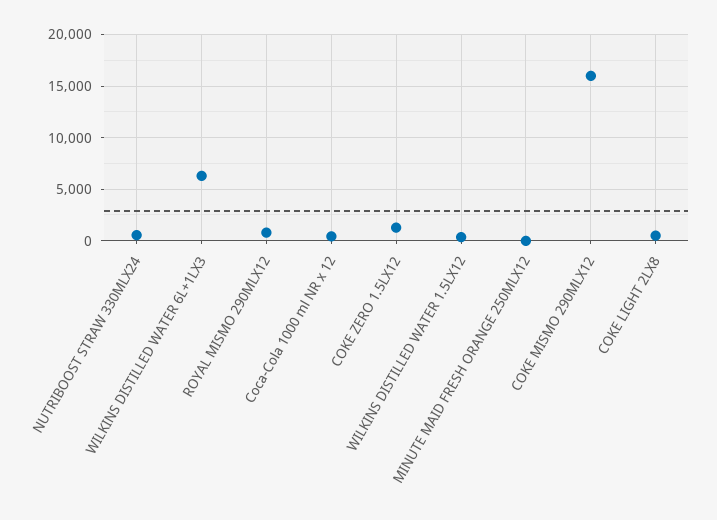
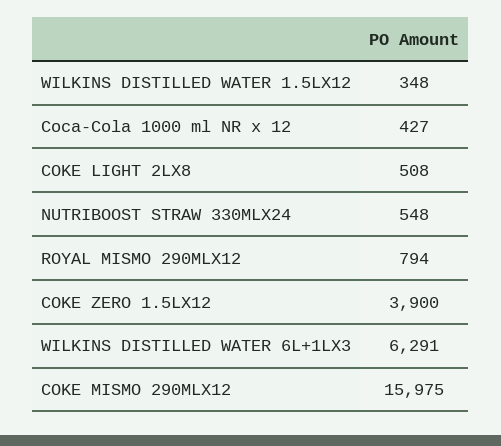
  {
    "NUTRIBOOST STRAW 330MLX24": 548,
    "WILKINS DISTILLED WATER 6L+1LX3": 6291,
    "ROYAL MISMO 290MLX12": 794,
    "Coca-Cola 1000 ml NR x 12": 427,
-   "COKE ZERO 1.5LX12": 1000,
+   "COKE ZERO 1.5LX12": 3900,
    "WILKINS DISTILLED WATER 1.5LX12": 348,
-   "MINUTE MAID FRESH ORANGE 250MLX12": 0,
    "COKE MISMO 290MLX12": 15975,
    "COKE LIGHT 2LX8": 508
  }

